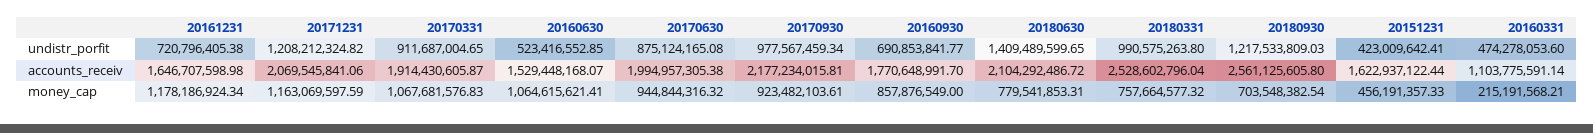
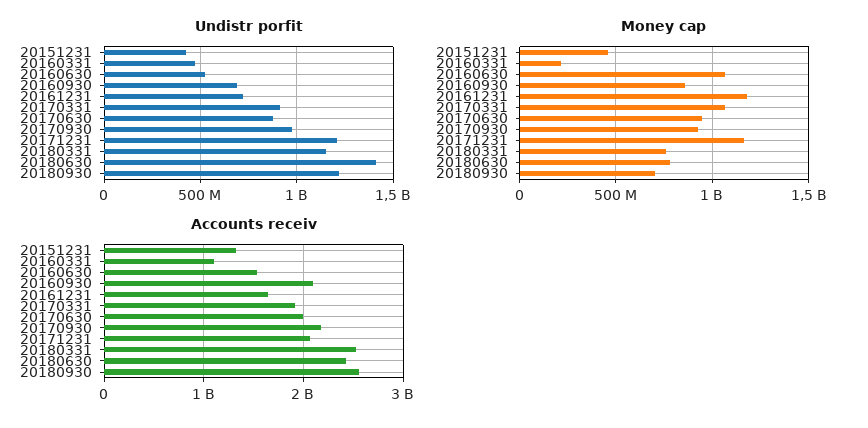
  {
    "undistr_porfit": {
      "20161231": 720796405.38,
      "20171231": 1208212324.82,
      "20170331": 911687004.65,
      "20160630": 523416552.85,
      "20170630": 875124165.08,
      "20170930": 977567459.34,
      "20160930": 690853841.77,
      "20180630": 1409489599.65,
-     "20180331": 990575263.8,
+     "20180331": 1150000000,
      "20180930": 1217533809.03,
      "20151231": 423009642.41,
      "20160331": 474278053.6
    },
    "accounts_receiv": {
      "20161231": 1646707598.98,
      "20171231": 2069545841.06,
      "20170331": 1914430605.87,
      "20160630": 1529448168.07,
      "20170630": 1994957305.38,
      "20170930": 2177234015.81,
-     "20160930": 1770648991.7,
+     "20160930": 2100000000,
-     "20180630": 2104292486.72,
+     "20180630": 2400000000,
      "20180331": 2528602796.04,
      "20180930": 2561125605.8,
-     "20151231": 1622937122.44,
+     "20151231": 1300000000,
      "20160331": 1103775591.14
    },
    "money_cap": {
      "20161231": 1178186924.34,
      "20171231": 1163069597.59,
      "20170331": 1067681576.83,
      "20160630": 1064615621.41,
      "20170630": 944844316.32,
      "20170930": 923482103.61,
      "20160930": 857876549,
      "20180630": 779541853.31,
      "20180331": 757664577.32,
      "20180930": 703548382.54,
      "20151231": 456191357.33,
      "20160331": 215191568.21
    }
  }

